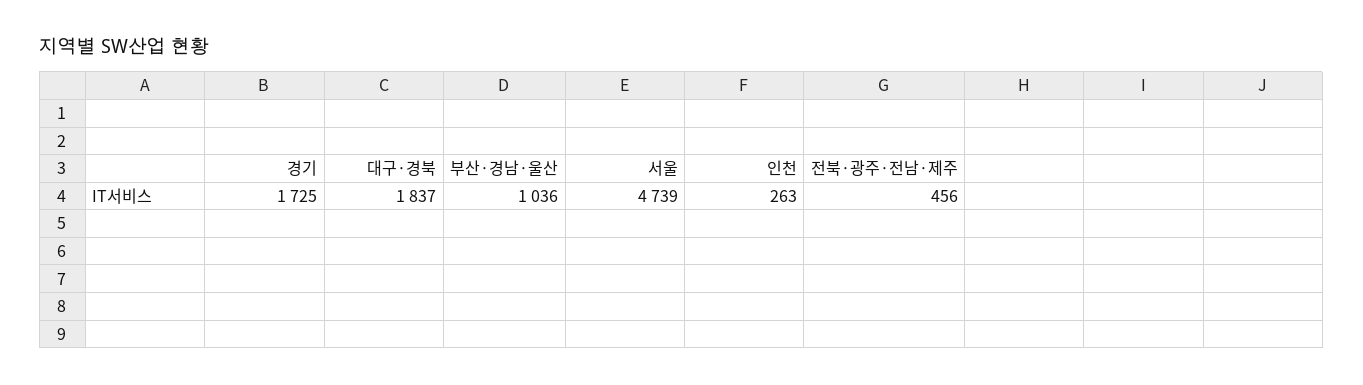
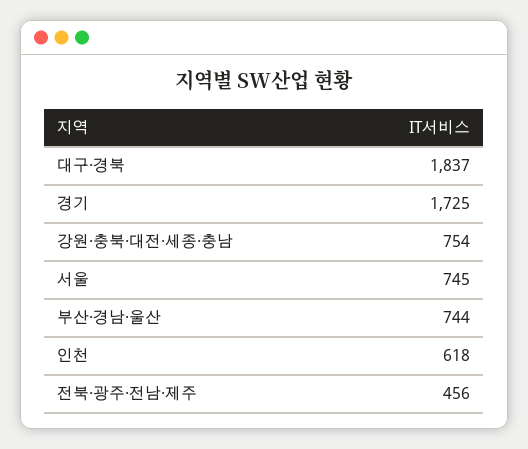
  {
    "경기": 1725,
    "대구·경북": 1837,
-   "부산·경남·울산": 1036,
+   "부산·경남·울산": 744,
-   "서울": 4739,
+   "서울": 745,
-   "인천": 263,
+   "인천": 618,
-   "전북·광주·전남·제주": 456
+   "전북·광주·전남·제주": 456,
+   "강원·충북·대전·세종·충남": 754
  }

